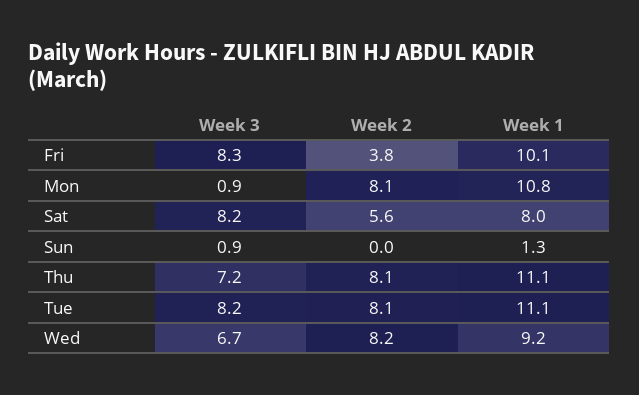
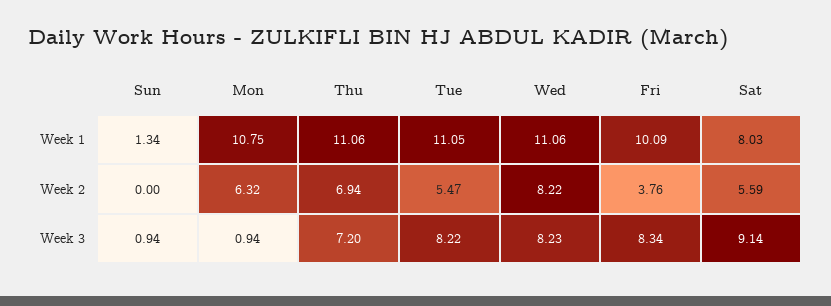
  {
    "Week 3": {
      "Fri": 8.34,
      "Mon": 0.94,
-     "Sat": 8.2,
+     "Sat": 9.14,
      "Sun": 0.94,
      "Thu": 7.2,
      "Tue": 8.22,
-     "Wed": 6.7
+     "Wed": 8.23
    },
    "Week 2": {
      "Fri": 3.76,
-     "Mon": 8.1,
+     "Mon": 6.32,
      "Sat": 5.59,
      "Sun": 0,
-     "Thu": 8.1,
+     "Thu": 6.94,
-     "Tue": 8.1,
+     "Tue": 5.47,
      "Wed": 8.22
    },
    "Week 1": {
      "Fri": 10.09,
      "Mon": 10.75,
      "Sat": 8.03,
      "Sun": 1.34,
      "Thu": 11.06,
      "Tue": 11.05,
-     "Wed": 9.2
+     "Wed": 11.06
    }
  }

